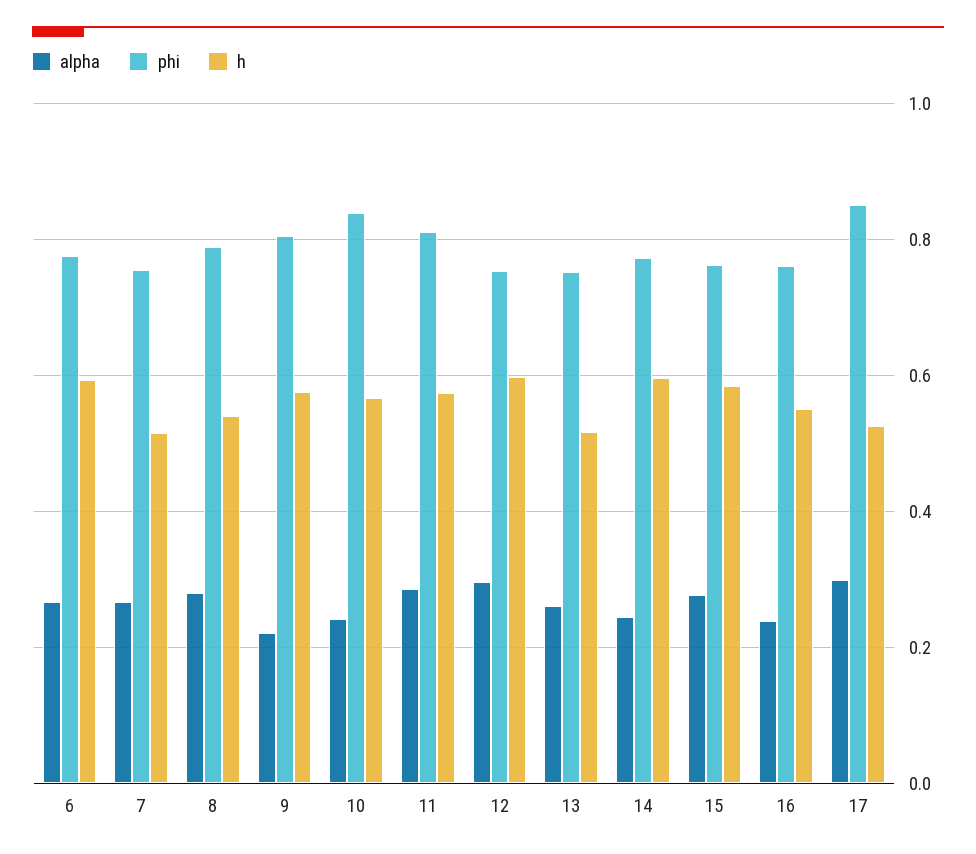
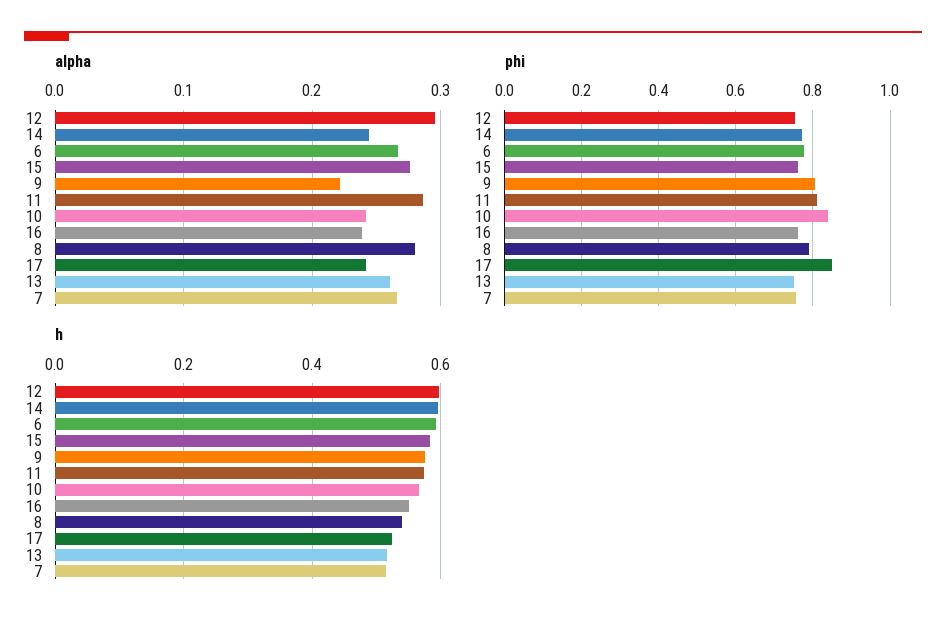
  {
    "alpha": {
      "6": 0.27,
      "7": 0.27,
      "8": 0.28,
      "9": 0.22,
      "10": 0.24,
      "11": 0.29,
      "12": 0.3,
      "13": 0.26,
      "14": 0.24,
      "15": 0.28,
      "16": 0.24,
-     "17": 0.3
+     "17": 0.24
    },
    "phi": {
      "6": 0.78,
      "7": 0.76,
      "8": 0.78,
      "9": 0.8,
      "10": 0.84,
      "11": 0.82,
      "12": 0.76,
      "13": 0.76,
      "14": 0.78,
      "15": 0.76,
      "16": 0.76,
      "17": 0.86
    },
    "h": {
      "6": 0.6,
      "7": 0.52,
      "8": 0.54,
      "9": 0.58,
      "10": 0.56,
      "11": 0.58,
      "12": 0.6,
      "13": 0.52,
      "14": 0.6,
      "15": 0.58,
      "16": 0.56,
      "17": 0.52
    }
  }

